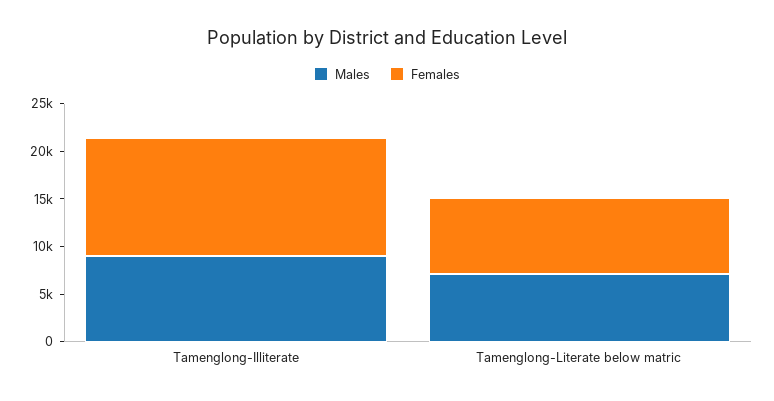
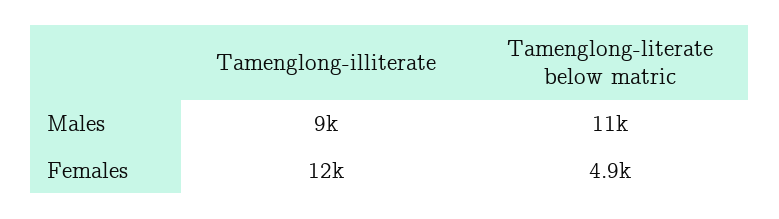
  {
    "Males": {
      "Tamenglong-Illiterate": 9000,
-     "Tamenglong-Literate below matric": 7000
+     "Tamenglong-Literate below matric": 11000
    },
    "Females": {
      "Tamenglong-Illiterate": 12000,
-     "Tamenglong-Literate below matric": 8000
+     "Tamenglong-Literate below matric": 4900
    }
  }

